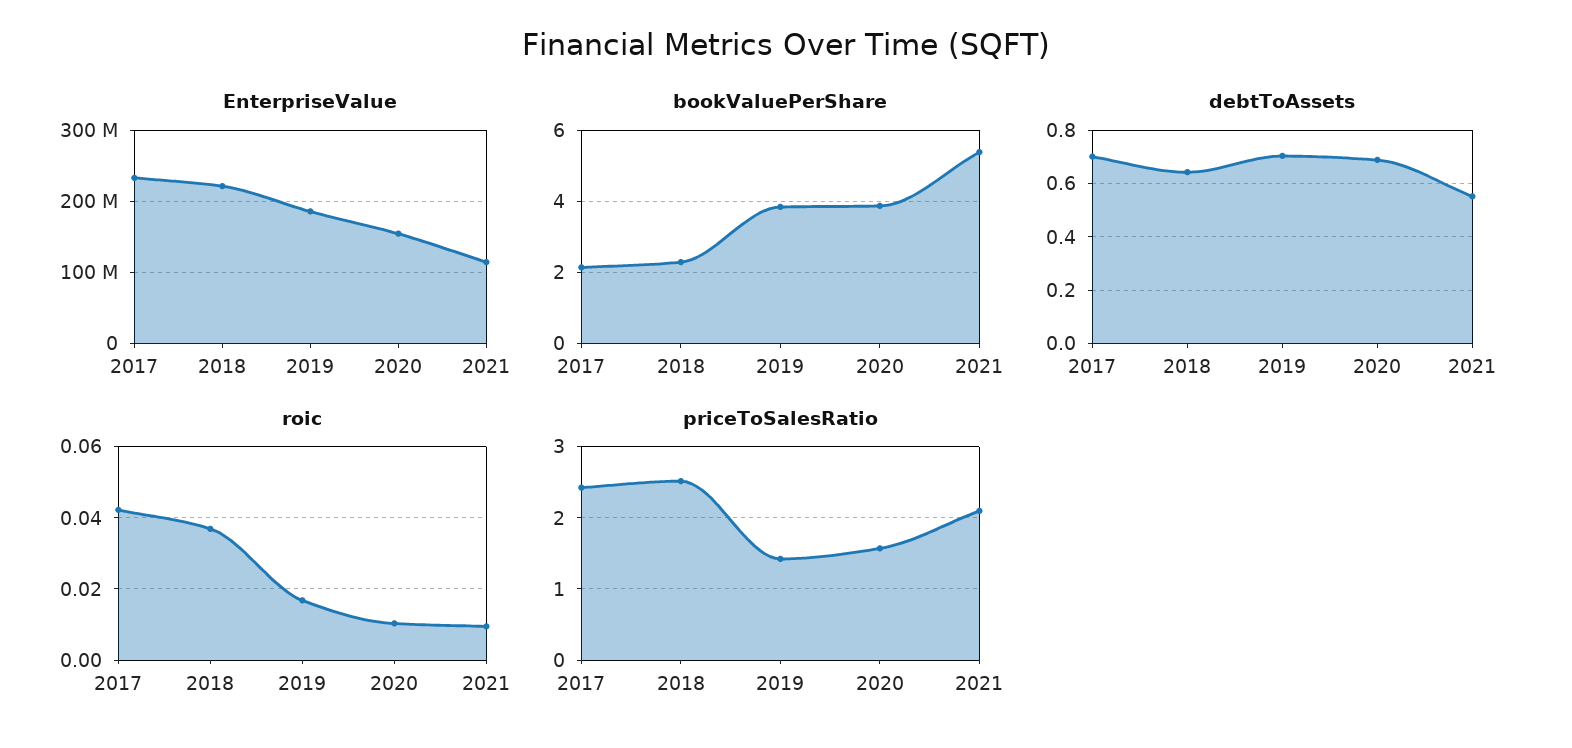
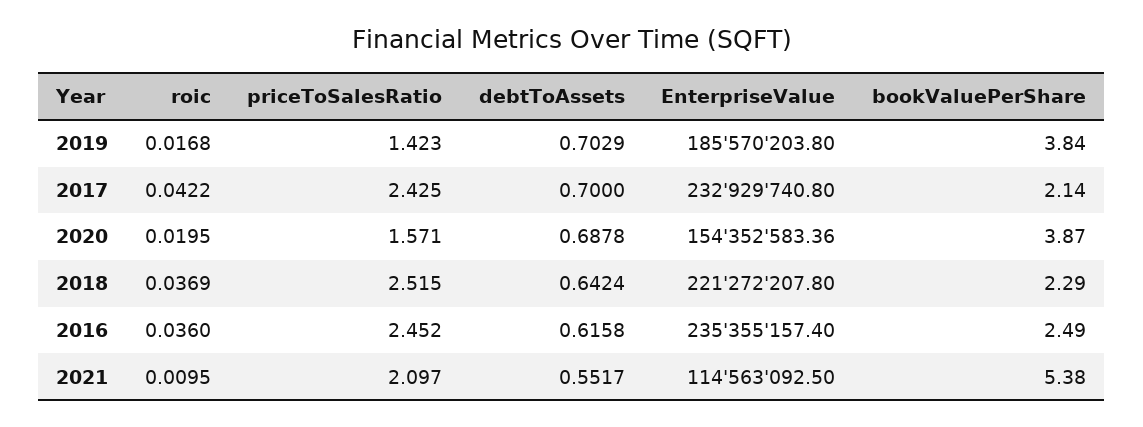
  {
    "EnterpriseValue": {
      "2017": 232929740.8,
      "2018": 221272207.8,
      "2019": 185570203.8,
      "2020": 154352583.36,
-     "2021": 114563092.5
+     "2021": 114563092.5,
+     "2016": 235355157.4
    },
    "bookValuePerShare": {
      "2017": 2.14,
      "2018": 2.29,
      "2019": 3.84,
      "2020": 3.87,
-     "2021": 5.38
+     "2021": 5.38,
+     "2016": 2.49
    },
    "debtToAssets": {
      "2017": 0.7,
      "2018": 0.6424,
      "2019": 0.7029,
      "2020": 0.6878,
-     "2021": 0.5517
+     "2021": 0.5517,
+     "2016": 0.6158
    },
    "roic": {
      "2017": 0.0422,
      "2018": 0.0369,
      "2019": 0.0168,
-     "2020": 0.01,
+     "2020": 0.0195,
-     "2021": 0.0095
+     "2021": 0.0095,
+     "2016": 0.036
    },
    "priceToSalesRatio": {
      "2017": 2.425,
      "2018": 2.515,
      "2019": 1.423,
      "2020": 1.571,
-     "2021": 2.097
+     "2021": 2.097,
+     "2016": 2.452
    }
  }

